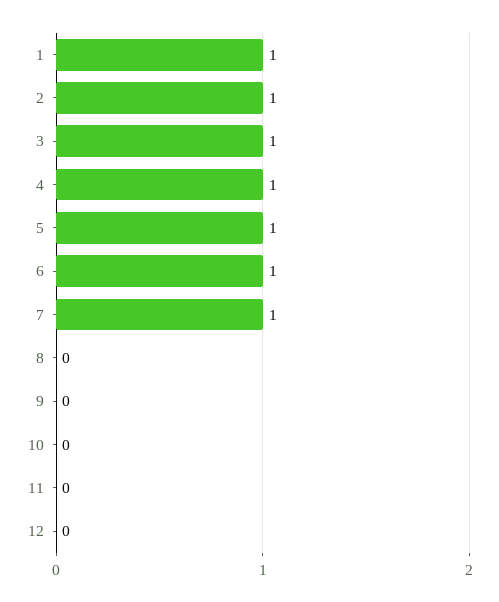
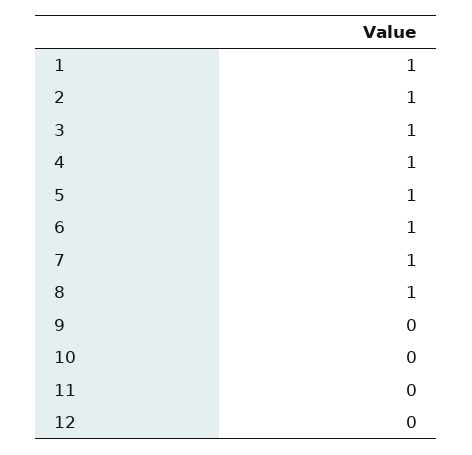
  {
    "1": 1,
    "2": 1,
    "3": 1,
    "4": 1,
    "5": 1,
    "6": 1,
    "7": 1,
-   "8": 0,
+   "8": 1,
    "9": 0,
    "10": 0,
    "11": 0,
    "12": 0
  }

